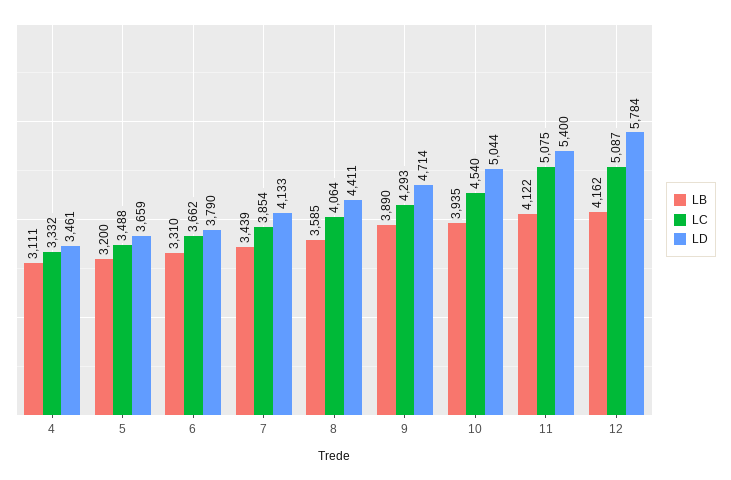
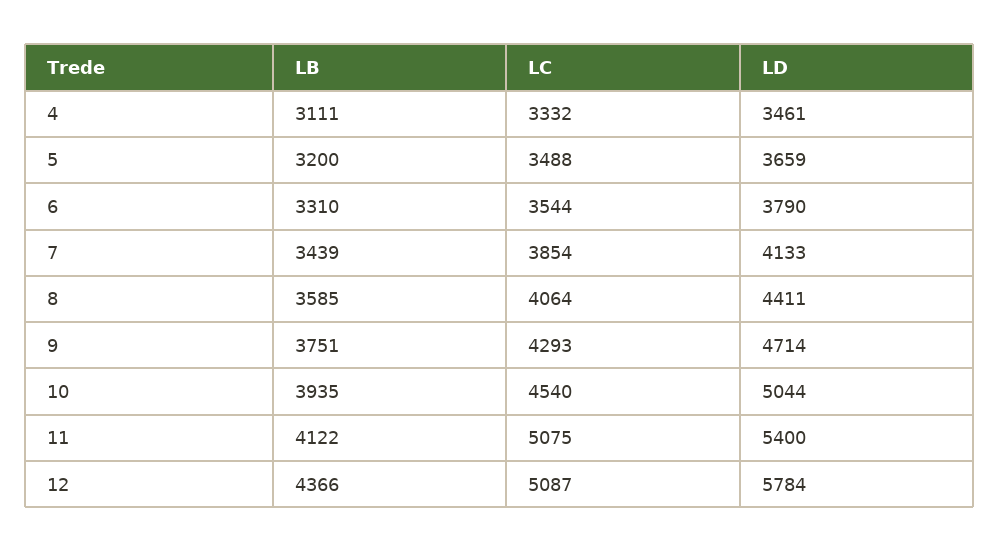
  {
    "LB": {
      "4": 3111,
      "5": 3200,
      "6": 3310,
      "7": 3439,
      "8": 3585,
-     "9": 3890,
+     "9": 3751,
      "10": 3935,
      "11": 4122,
-     "12": 4162
+     "12": 4366
    },
    "LC": {
      "4": 3332,
      "5": 3488,
-     "6": 3662,
+     "6": 3544,
      "7": 3854,
      "8": 4064,
      "9": 4293,
      "10": 4540,
      "11": 5075,
      "12": 5087
    },
    "LD": {
      "4": 3461,
      "5": 3659,
      "6": 3790,
      "7": 4133,
      "8": 4411,
      "9": 4714,
      "10": 5044,
      "11": 5400,
      "12": 5784
    }
  }

